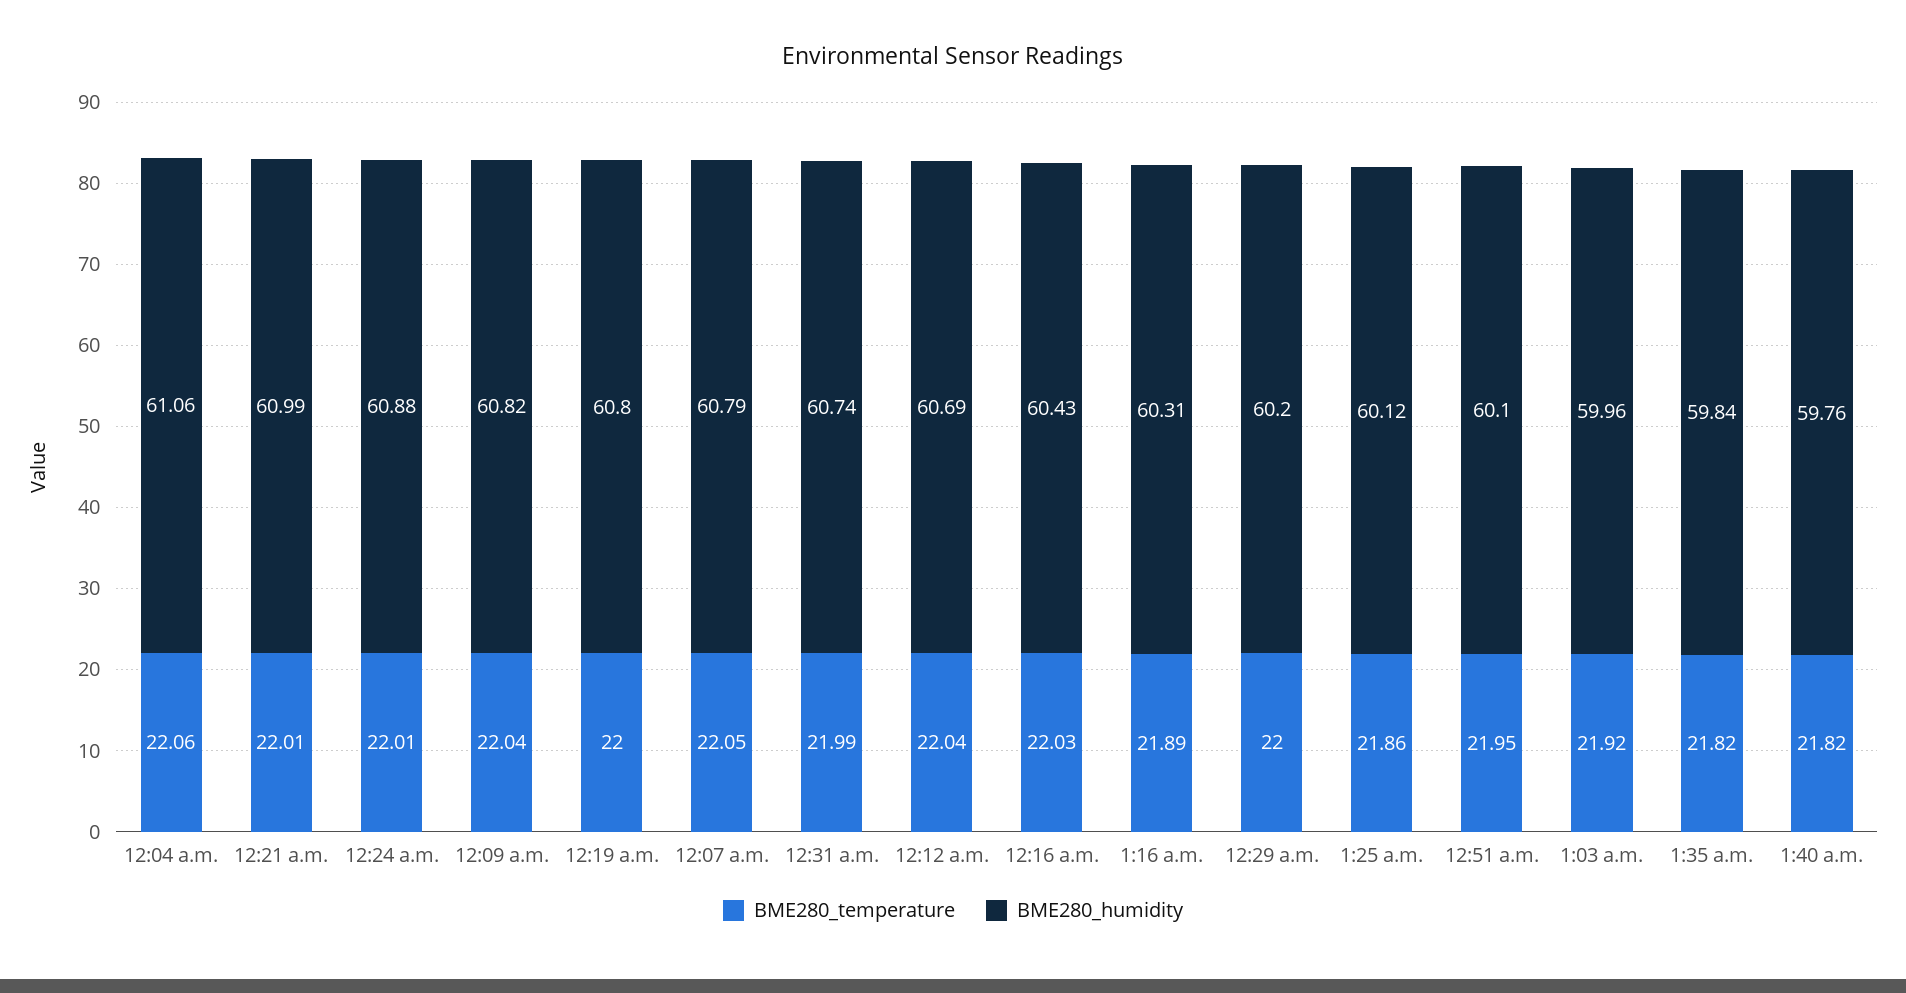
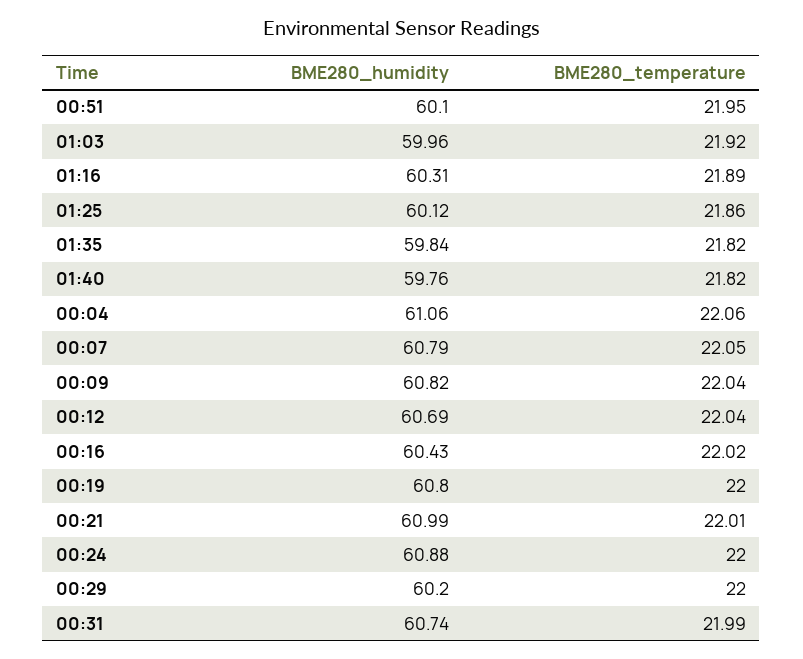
  {
    "BME280_temperature": {
      "12:04 a.m.": 22.06,
      "12:21 a.m.": 22.01,
-     "12:24 a.m.": 22.01,
+     "12:24 a.m.": 22,
      "12:09 a.m.": 22.04,
      "12:19 a.m.": 22,
      "12:07 a.m.": 22.05,
      "12:31 a.m.": 21.99,
      "12:12 a.m.": 22.04,
-     "12:16 a.m.": 22.03,
+     "12:16 a.m.": 22.02,
      "1:16 a.m.": 21.89,
      "12:29 a.m.": 22,
      "1:25 a.m.": 21.86,
      "12:51 a.m.": 21.95,
      "1:03 a.m.": 21.92,
      "1:35 a.m.": 21.82,
      "1:40 a.m.": 21.82
    },
    "BME280_humidity": {
      "12:04 a.m.": 61.06,
      "12:21 a.m.": 60.99,
      "12:24 a.m.": 60.88,
      "12:09 a.m.": 60.82,
      "12:19 a.m.": 60.8,
      "12:07 a.m.": 60.79,
      "12:31 a.m.": 60.74,
      "12:12 a.m.": 60.69,
      "12:16 a.m.": 60.43,
      "1:16 a.m.": 60.31,
      "12:29 a.m.": 60.2,
      "1:25 a.m.": 60.12,
      "12:51 a.m.": 60.1,
      "1:03 a.m.": 59.96,
      "1:35 a.m.": 59.84,
      "1:40 a.m.": 59.76
    }
  }

